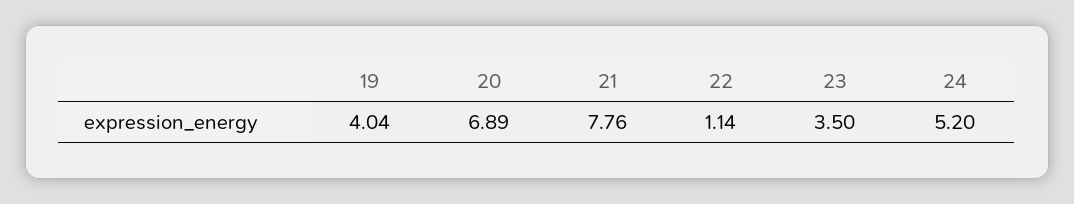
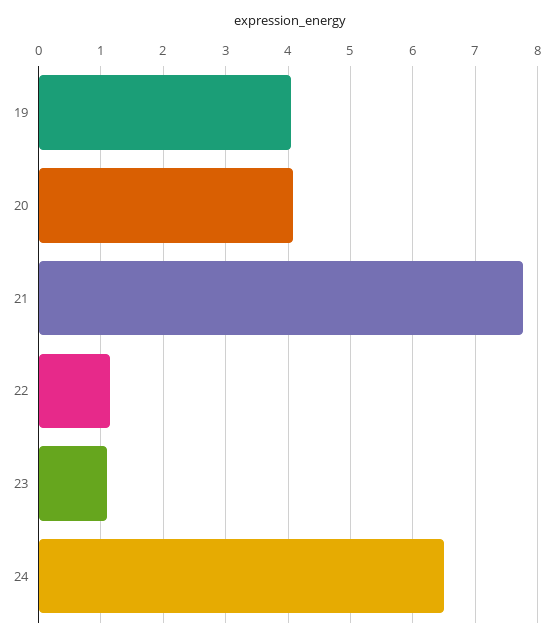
  {
    "19": 4.04,
-   "20": 6.89,
+   "20": 4.1,
    "21": 7.76,
    "22": 1.14,
-   "23": 3.5,
+   "23": 1.1,
-   "24": 5.2
+   "24": 6.5
  }

